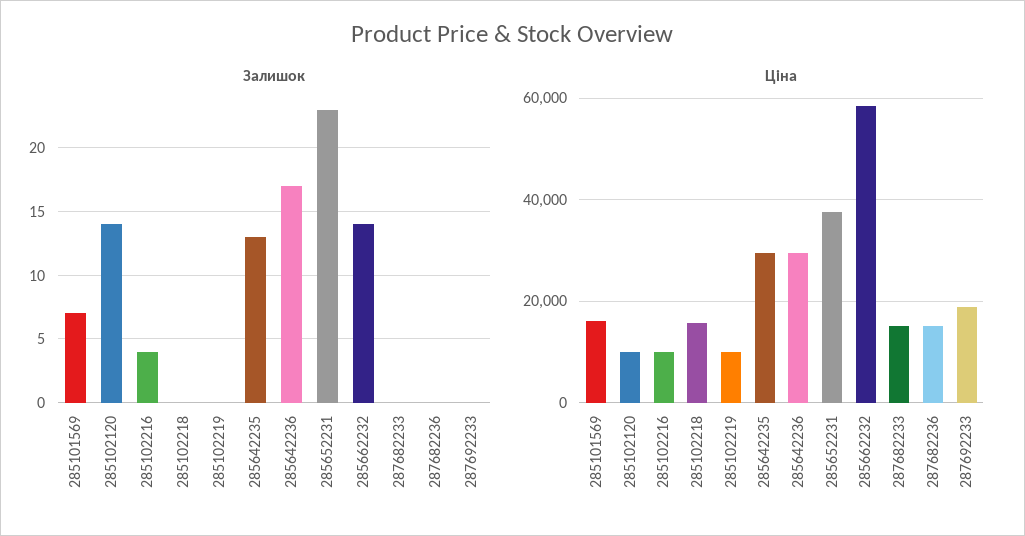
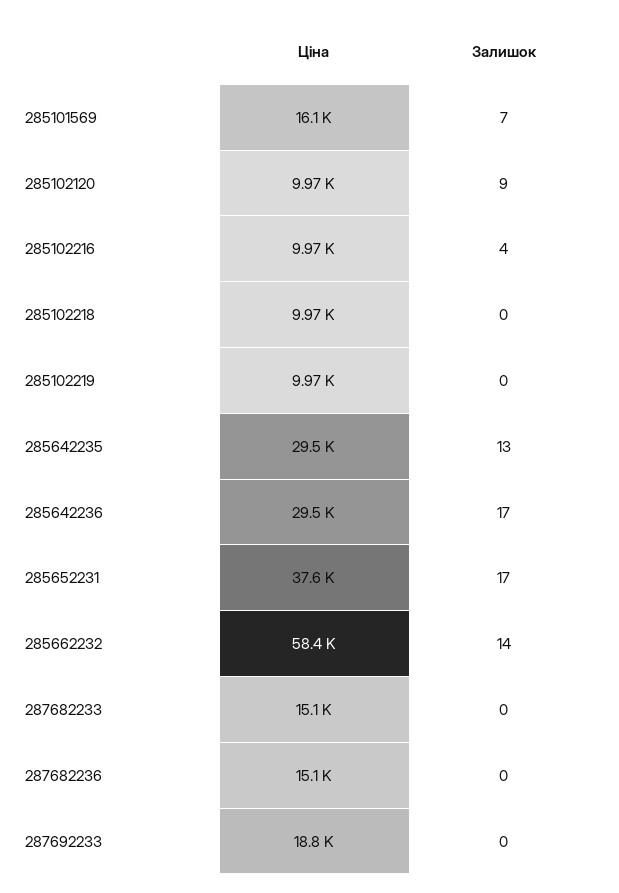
  {
    "Залишок": {
      "285101569": 7,
-     "285102120": 14,
+     "285102120": 9,
      "285102216": 4,
      "285102218": 0,
      "285102219": 0,
      "285642235": 13,
      "285642236": 17,
-     "285652231": 23,
+     "285652231": 17,
      "285662232": 14,
      "287682233": 0,
      "287682236": 0,
      "287692233": 0
    },
    "Ціна": {
      "285101569": 16100,
      "285102120": 9970,
      "285102216": 9970,
-     "285102218": 16000,
+     "285102218": 9970,
      "285102219": 9970,
      "285642235": 29500,
      "285642236": 29500,
      "285652231": 37600,
      "285662232": 58400,
      "287682233": 15100,
      "287682236": 15100,
      "287692233": 18800
    }
  }

